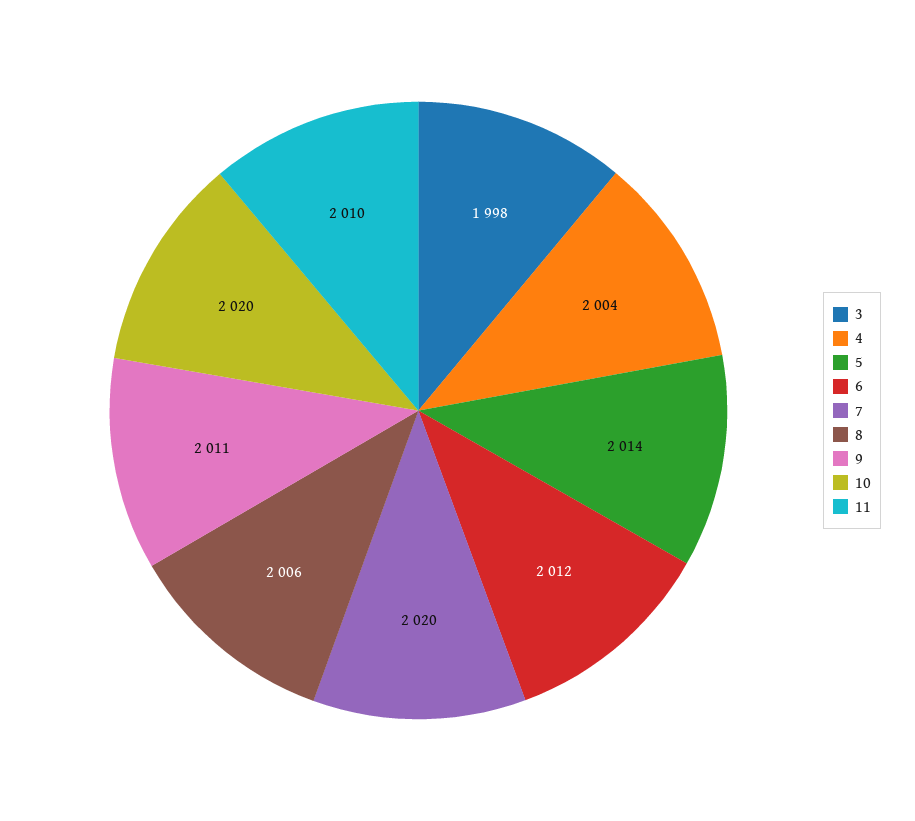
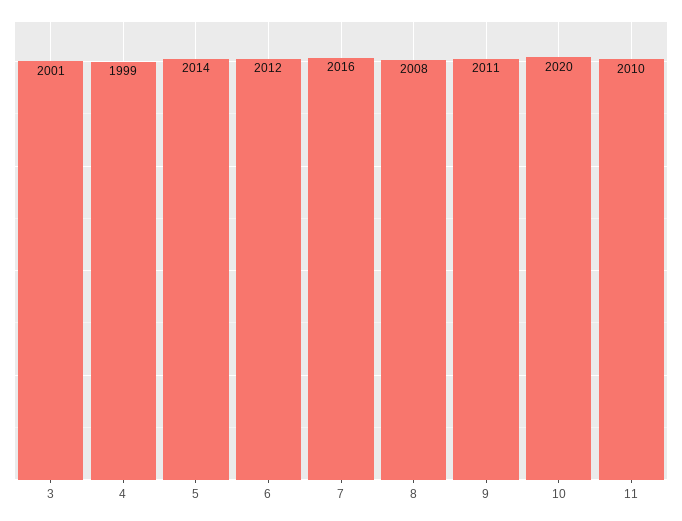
  {
-   "3": 1998,
+   "3": 2001,
-   "4": 2004,
+   "4": 1999,
    "5": 2014,
    "6": 2012,
-   "7": 2020,
+   "7": 2016,
-   "8": 2006,
+   "8": 2008,
    "9": 2011,
    "10": 2020,
    "11": 2010
  }

